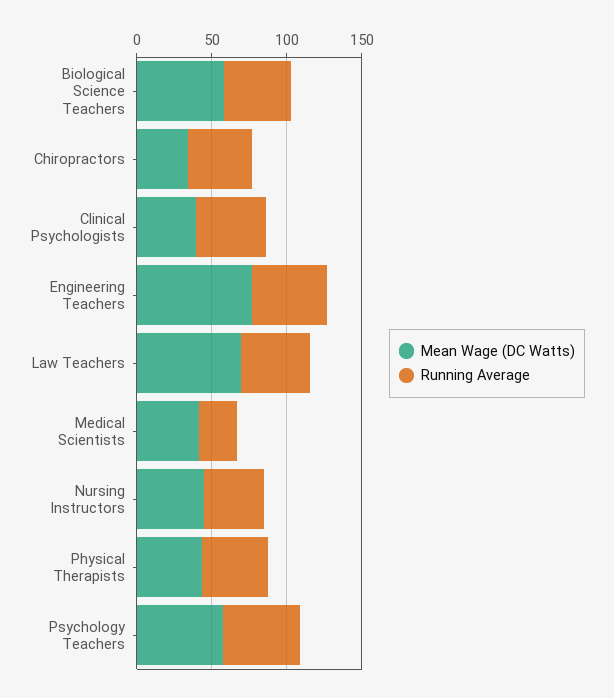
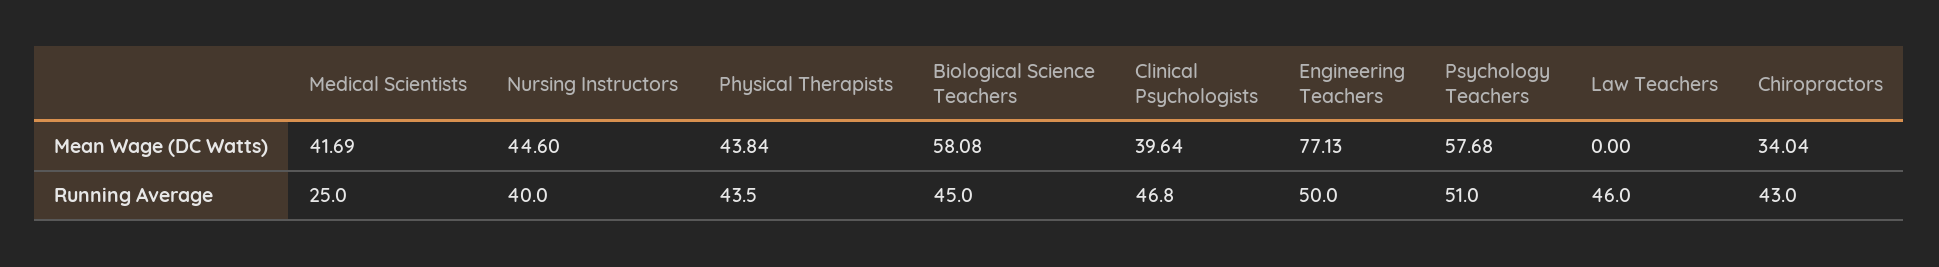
  {
    "Mean Wage (DC Watts)": {
      "Biological Science Teachers": 58.08,
      "Chiropractors": 34.04,
      "Clinical Psychologists": 39.64,
      "Engineering Teachers": 77.13,
-     "Law Teachers": 70,
+     "Law Teachers": 0,
      "Medical Scientists": 41.69,
      "Nursing Instructors": 44.6,
      "Physical Therapists": 43.84,
      "Psychology Teachers": 57.68
    },
    "Running Average": {
      "Biological Science Teachers": 45,
      "Chiropractors": 43,
      "Clinical Psychologists": 46.8,
      "Engineering Teachers": 50,
      "Law Teachers": 46,
      "Medical Scientists": 25,
      "Nursing Instructors": 40,
      "Physical Therapists": 43.5,
      "Psychology Teachers": 51
    }
  }

